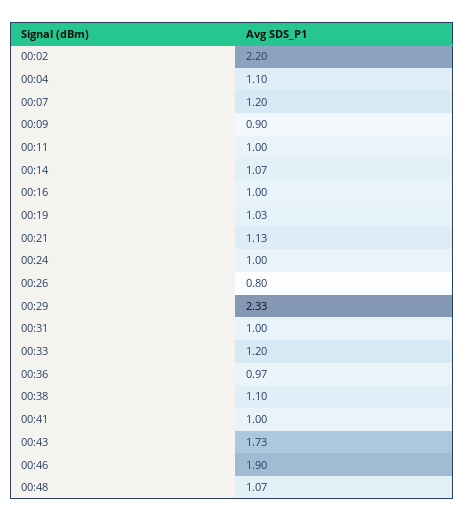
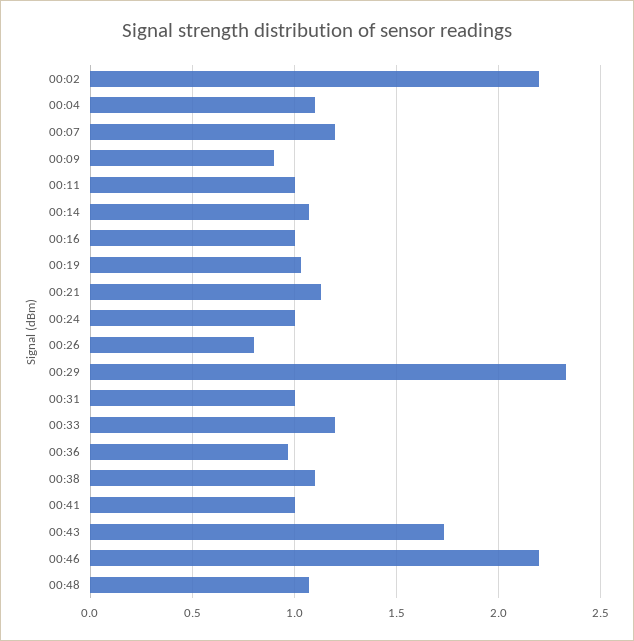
  {
    "00:02": 2.2,
    "00:04": 1.1,
    "00:07": 1.2,
    "00:09": 0.9,
    "00:11": 1,
    "00:14": 1.07,
    "00:16": 1,
    "00:19": 1.03,
    "00:21": 1.13,
    "00:24": 1,
    "00:26": 0.8,
    "00:29": 2.33,
    "00:31": 1,
    "00:33": 1.2,
    "00:36": 0.97,
    "00:38": 1.1,
    "00:41": 1,
    "00:43": 1.73,
-   "00:46": 1.9,
+   "00:46": 2.2,
    "00:48": 1.07
  }

